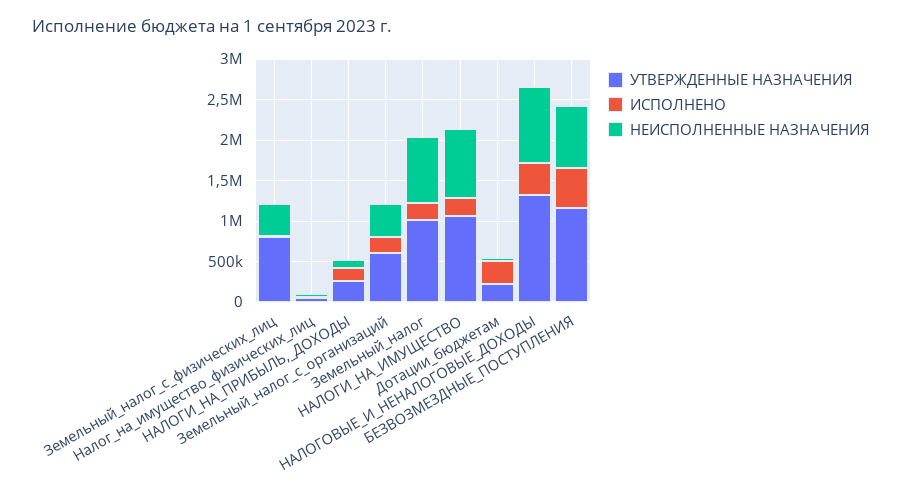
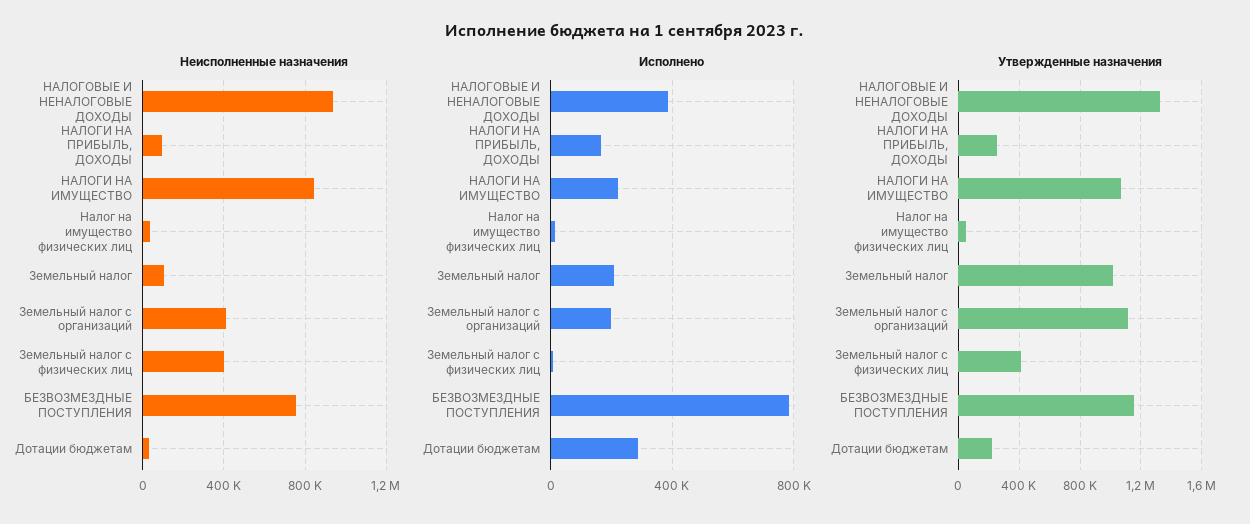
  {
    "УТВЕРЖДЕННЫЕ НАЗНАЧЕНИЯ": {
-     "Земельный_налог_с_физических_лиц": 800000,
+     "Земельный_налог_с_физических_лиц": 400000,
      "Налог_на_имущество_физических_лиц": 50000,
      "НАЛОГИ_НА_ПРИБЫЛЬ,_ДОХОДЫ": 250000,
-     "Земельный_налог_с_организаций": 600000,
+     "Земельный_налог_с_организаций": 1100000,
      "Земельный_налог": 1000000,
      "НАЛОГИ_НА_ИМУЩЕСТВО": 1050000,
      "Дотации_бюджетам": 200000,
      "НАЛОГОВЫЕ_И_НЕНАЛОГОВЫЕ_ДОХОДЫ": 1350000,
      "БЕЗВОЗМЕЗДНЫЕ_ПОСТУПЛЕНИЯ": 1150000
    },
    "ИСПОЛНЕНО": {
      "Земельный_налог_с_физических_лиц": 0,
      "Налог_на_имущество_физических_лиц": 0,
      "НАЛОГИ_НА_ПРИБЫЛЬ,_ДОХОДЫ": 150000,
      "Земельный_налог_с_организаций": 200000,
      "Земельный_налог": 200000,
      "НАЛОГИ_НА_ИМУЩЕСТВО": 200000,
      "Дотации_бюджетам": 300000,
      "НАЛОГОВЫЕ_И_НЕНАЛОГОВЫЕ_ДОХОДЫ": 400000,
-     "БЕЗВОЗМЕЗДНЫЕ_ПОСТУПЛЕНИЯ": 500000
+     "БЕЗВОЗМЕЗДНЫЕ_ПОСТУПЛЕНИЯ": 800000
    },
    "НЕИСПОЛНЕННЫЕ НАЗНАЧЕНИЯ": {
      "Земельный_налог_с_физических_лиц": 400000,
      "Налог_на_имущество_физических_лиц": 50000,
      "НАЛОГИ_НА_ПРИБЫЛЬ,_ДОХОДЫ": 100000,
      "Земельный_налог_с_организаций": 400000,
-     "Земельный_налог": 800000,
+     "Земельный_налог": 100000,
      "НАЛОГИ_НА_ИМУЩЕСТВО": 850000,
      "Дотации_бюджетам": 50000,
      "НАЛОГОВЫЕ_И_НЕНАЛОГОВЫЕ_ДОХОДЫ": 950000,
      "БЕЗВОЗМЕЗДНЫЕ_ПОСТУПЛЕНИЯ": 750000
    }
  }

